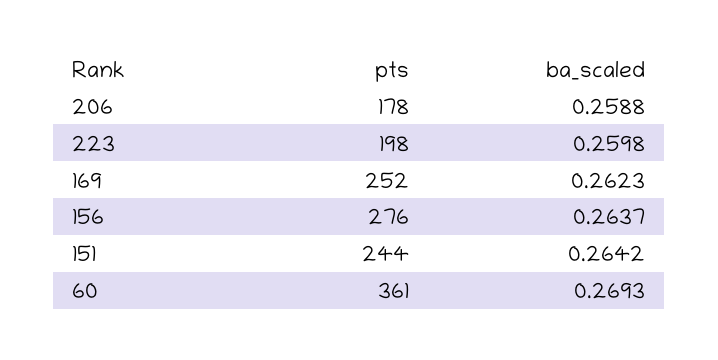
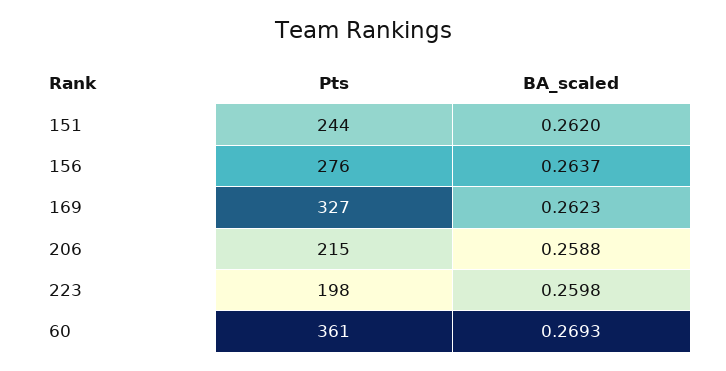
  {
    "pts": {
-     "206": 178,
+     "206": 215,
      "223": 198,
-     "169": 252,
+     "169": 327,
      "156": 276,
      "151": 244,
      "60": 361
    },
    "ba_scaled": {
      "206": 0.2588,
      "223": 0.2598,
      "169": 0.2623,
      "156": 0.2637,
-     "151": 0.2642,
+     "151": 0.262,
      "60": 0.2693
    }
  }

